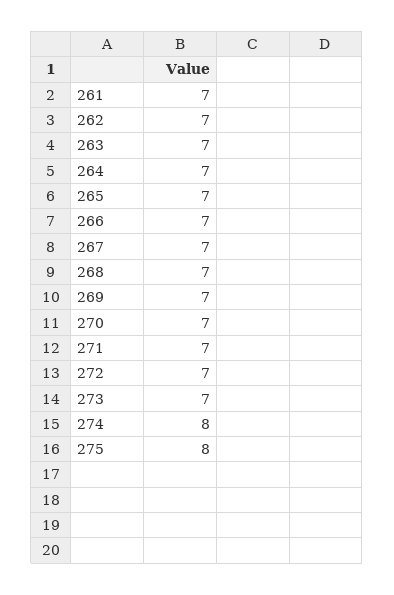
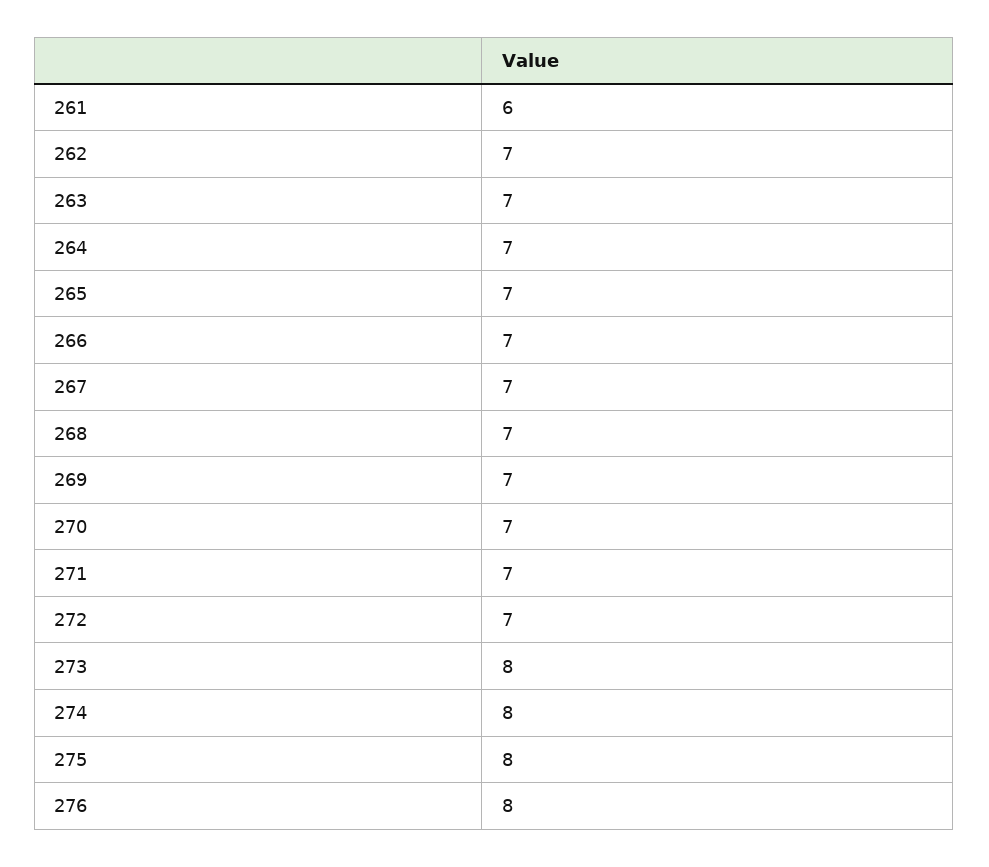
  {
-   "261": 7,
+   "261": 6,
    "262": 7,
    "263": 7,
    "264": 7,
    "265": 7,
    "266": 7,
    "267": 7,
    "268": 7,
    "269": 7,
    "270": 7,
    "271": 7,
    "272": 7,
-   "273": 7,
+   "273": 8,
    "274": 8,
-   "275": 8
+   "275": 8,
+   "276": 8
  }

